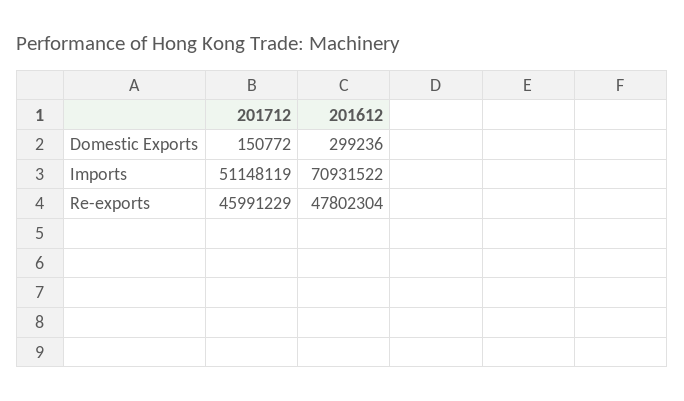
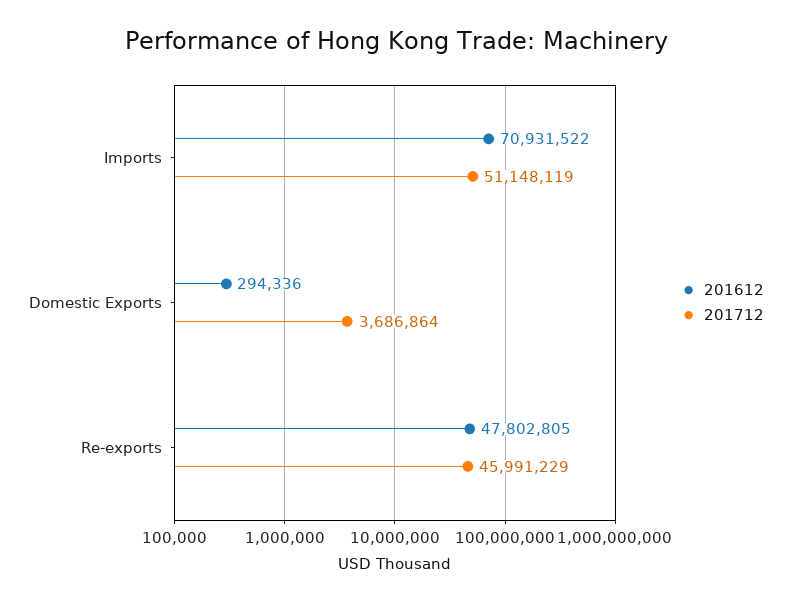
  {
    "201712": {
-     "Domestic Exports": 150772,
+     "Domestic Exports": 3686864,
      "Imports": 51148119,
      "Re-exports": 45991229
    },
    "201612": {
-     "Domestic Exports": 299236,
+     "Domestic Exports": 294336,
      "Imports": 70931522,
-     "Re-exports": 47802304
+     "Re-exports": 47802805
    }
  }

